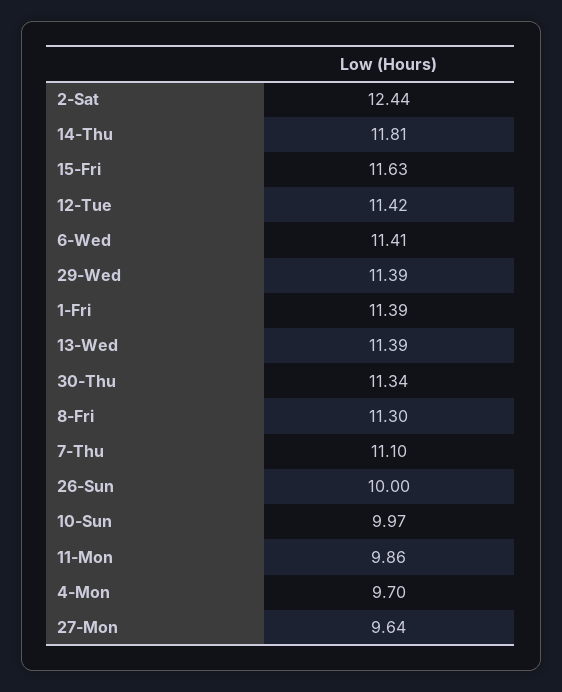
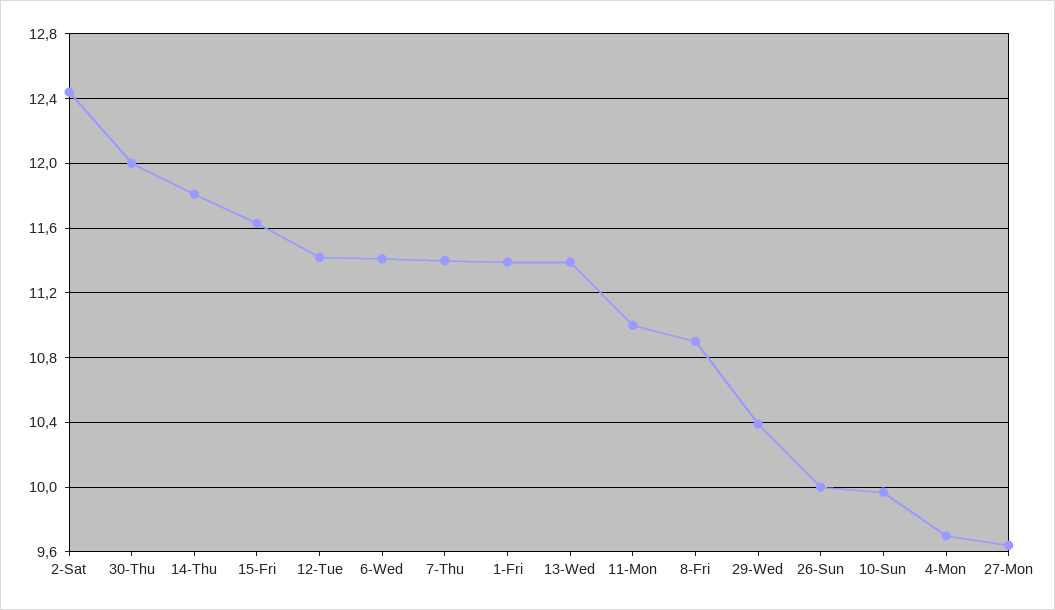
  {
    "2-Sat": 12.44,
    "14-Thu": 11.81,
    "15-Fri": 11.63,
    "12-Tue": 11.42,
    "6-Wed": 11.41,
-   "29-Wed": 11.39,
+   "29-Wed": 10.4,
    "1-Fri": 11.39,
    "13-Wed": 11.39,
-   "30-Thu": 11.34,
+   "30-Thu": 12,
-   "8-Fri": 11.3,
+   "8-Fri": 10.9,
-   "7-Thu": 11.1,
+   "7-Thu": 11.4,
    "26-Sun": 10,
    "10-Sun": 9.97,
-   "11-Mon": 9.86,
+   "11-Mon": 11,
    "4-Mon": 9.7,
    "27-Mon": 9.64
  }

